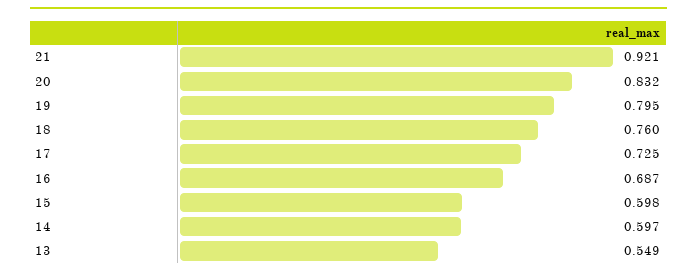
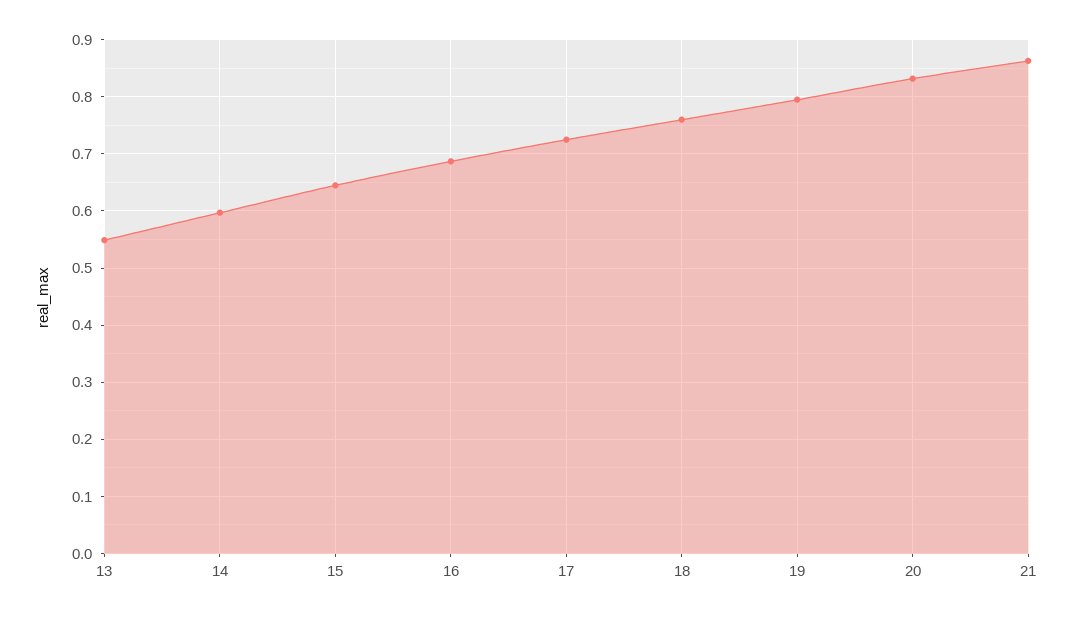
  {
-   "21": 0.921,
+   "21": 0.86,
    "20": 0.832,
    "19": 0.795,
    "18": 0.76,
    "17": 0.725,
    "16": 0.687,
-   "15": 0.598,
+   "15": 0.64,
    "14": 0.597,
    "13": 0.549
  }

